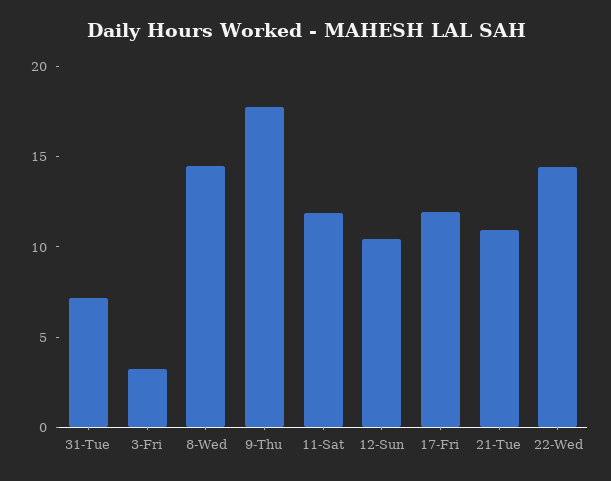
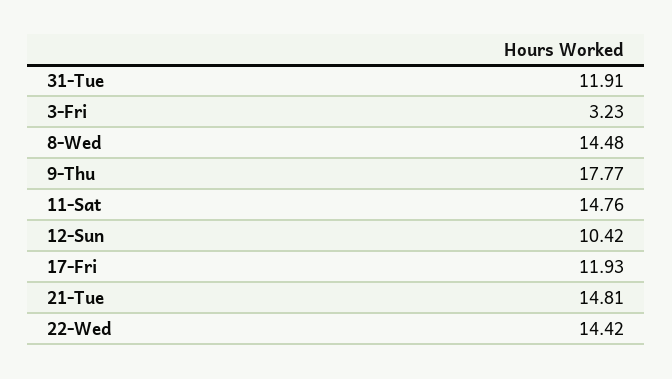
  {
-   "31-Tue": 7,
+   "31-Tue": 11.91,
    "3-Fri": 3.23,
    "8-Wed": 14.48,
    "9-Thu": 17.77,
-   "11-Sat": 12,
+   "11-Sat": 14.76,
    "12-Sun": 10.42,
    "17-Fri": 11.93,
-   "21-Tue": 11,
+   "21-Tue": 14.81,
    "22-Wed": 14.42
  }

